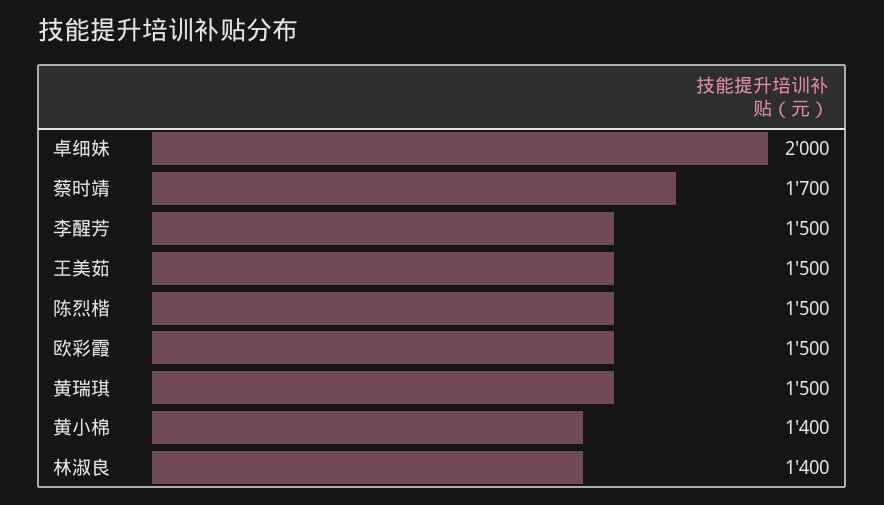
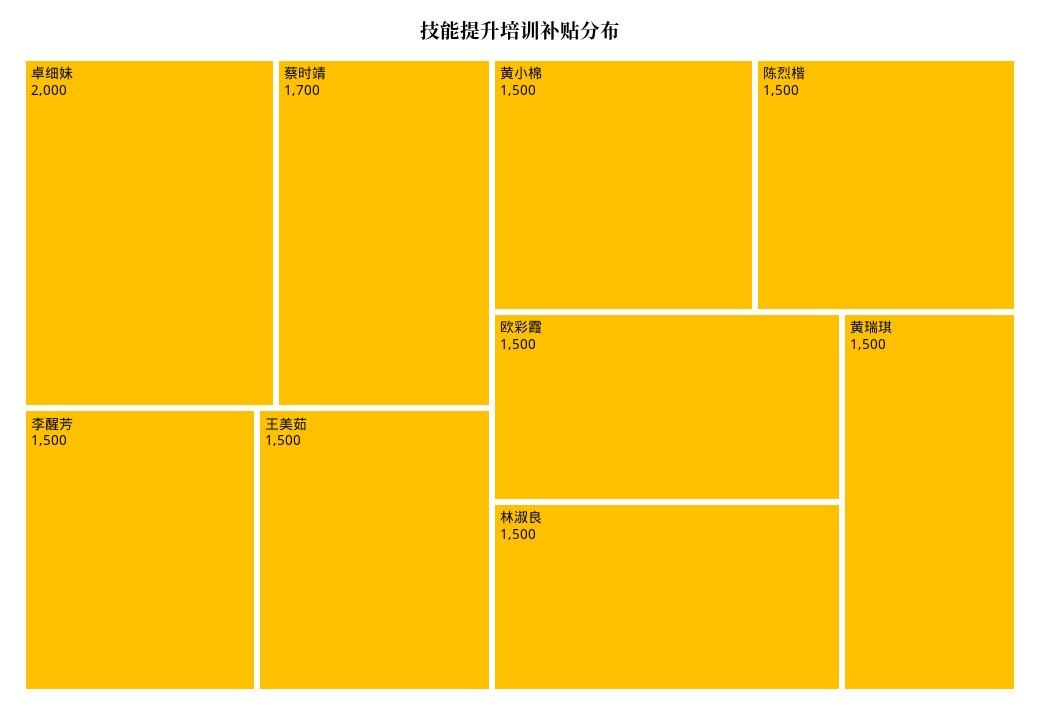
  {
    "卓细妹": 2000,
    "蔡时靖": 1700,
    "李醒芳": 1500,
    "王美茹": 1500,
    "陈烈楷": 1500,
    "欧彩霞": 1500,
    "黄瑞琪": 1500,
-   "黄小棉": 1400,
+   "黄小棉": 1500,
-   "林淑良": 1400
+   "林淑良": 1500
  }

